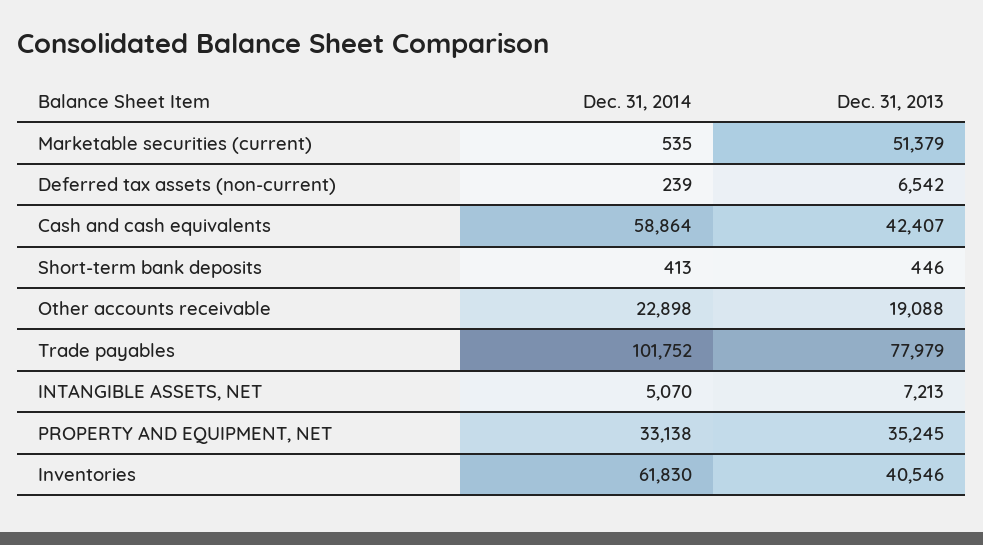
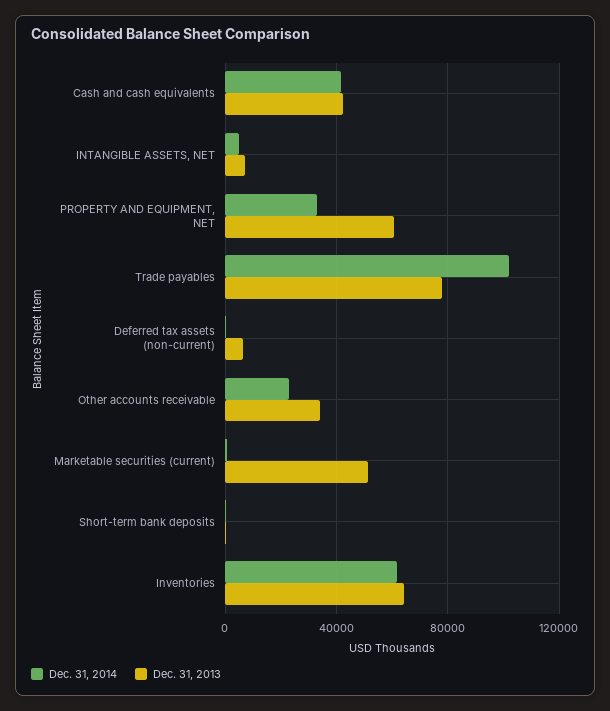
  {
    "Dec. 31, 2014": {
      "Marketable securities (current)": 535,
      "Deferred tax assets (non-current)": 239,
-     "Cash and cash equivalents": 58864,
+     "Cash and cash equivalents": 40000,
      "Short-term bank deposits": 413,
      "Other accounts receivable": 22898,
      "Trade payables": 101752,
      "INTANGIBLE ASSETS, NET": 5070,
      "PROPERTY AND EQUIPMENT, NET": 33138,
      "Inventories": 61830
    },
    "Dec. 31, 2013": {
      "Marketable securities (current)": 51379,
      "Deferred tax assets (non-current)": 6542,
      "Cash and cash equivalents": 42407,
      "Short-term bank deposits": 446,
-     "Other accounts receivable": 19088,
+     "Other accounts receivable": 35000,
      "Trade payables": 77979,
      "INTANGIBLE ASSETS, NET": 7213,
-     "PROPERTY AND EQUIPMENT, NET": 35245,
+     "PROPERTY AND EQUIPMENT, NET": 60000,
-     "Inventories": 40546
+     "Inventories": 65000
    }
  }

